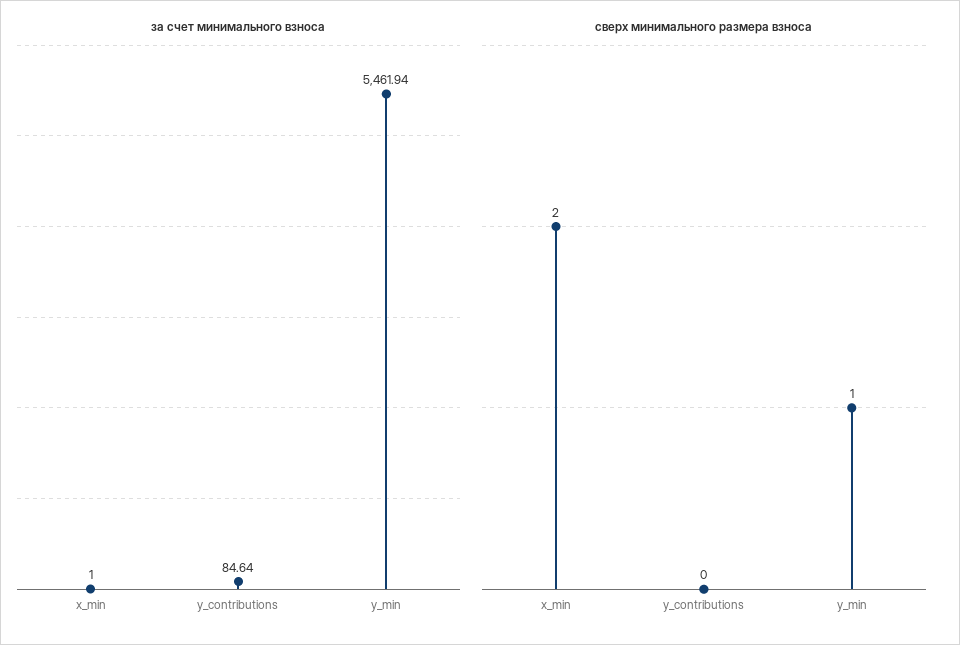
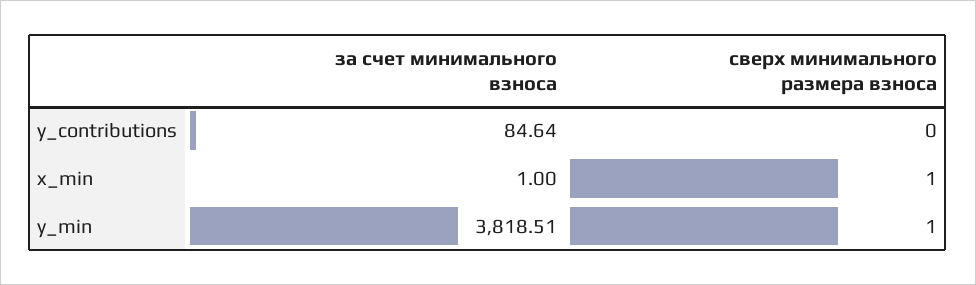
  {
    "за счет минимального взноса": {
      "x_min": 1,
      "y_contributions": 84.64,
-     "y_min": 5461.94
+     "y_min": 3818.51
    },
    "сверх минимального размера взноса": {
-     "x_min": 2,
+     "x_min": 1,
      "y_contributions": 0,
      "y_min": 1
    }
  }

